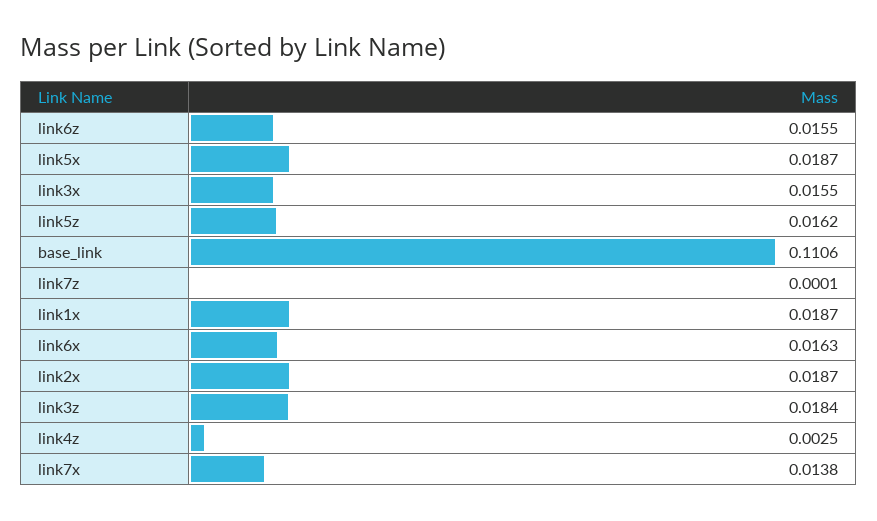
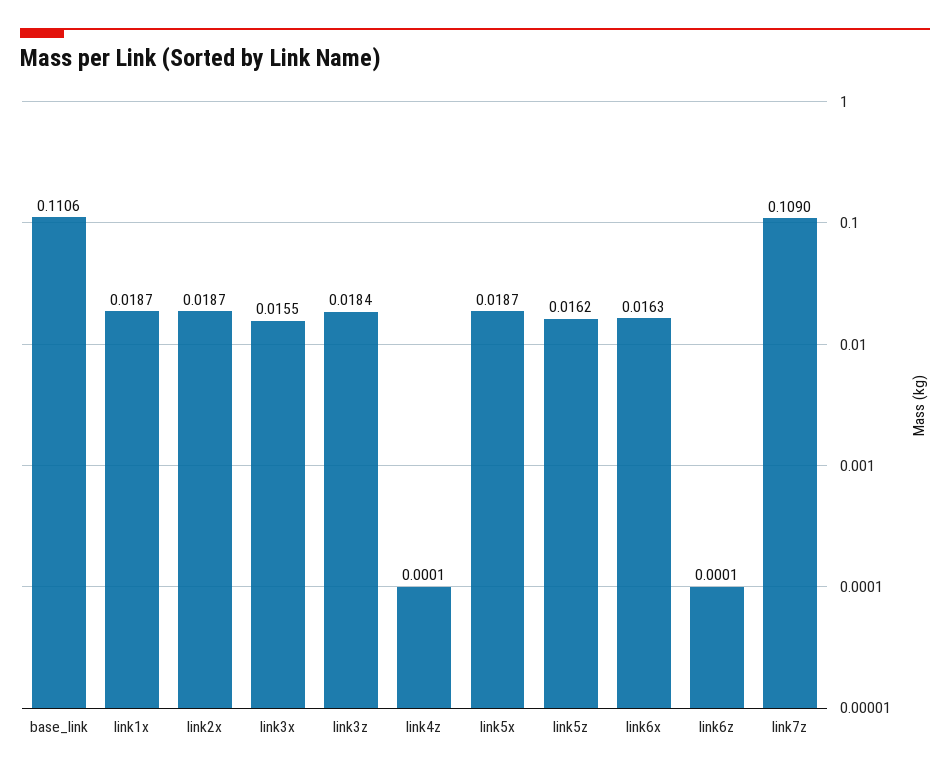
  {
-   "link6z": 0.0155,
+   "link6z": 0.0001,
    "link5x": 0.0187,
    "link3x": 0.0155,
    "link5z": 0.0162,
    "base_link": 0.1106,
-   "link7z": 0.0001,
+   "link7z": 0.109,
    "link1x": 0.0187,
    "link6x": 0.0163,
    "link2x": 0.0187,
    "link3z": 0.0184,
-   "link4z": 0.0025,
+   "link4z": 0.0001
-   "link7x": 0.0138
  }

